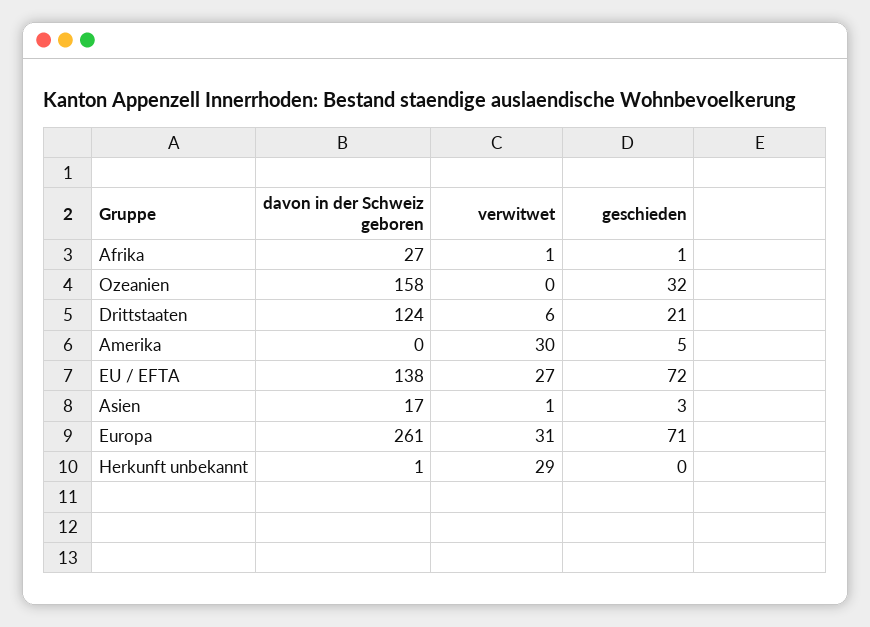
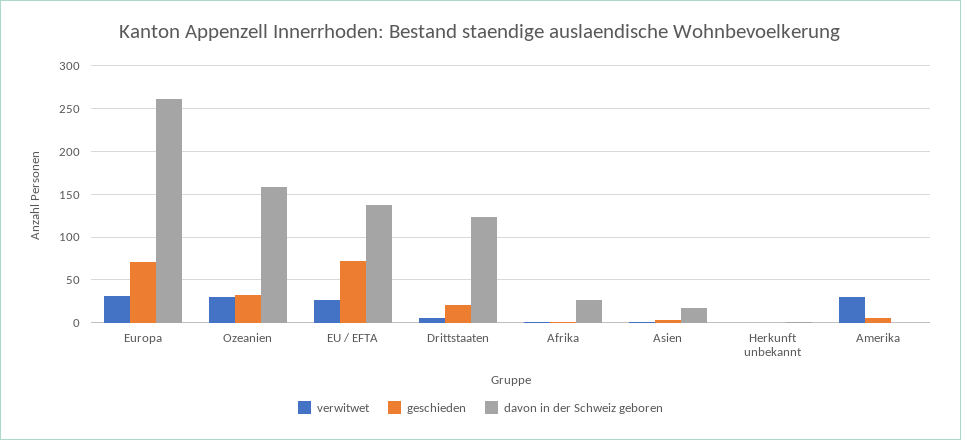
  {
    "davon in der Schweiz geboren": {
      "Afrika": 27,
      "Ozeanien": 158,
      "Drittstaaten": 124,
      "Amerika": 0,
      "EU / EFTA": 138,
      "Asien": 17,
      "Europa": 261,
      "Herkunft unbekannt": 1
    },
    "verwitwet": {
      "Afrika": 1,
-     "Ozeanien": 0,
+     "Ozeanien": 30,
      "Drittstaaten": 6,
      "Amerika": 30,
      "EU / EFTA": 27,
      "Asien": 1,
      "Europa": 31,
-     "Herkunft unbekannt": 29
+     "Herkunft unbekannt": 0
    },
    "geschieden": {
      "Afrika": 1,
      "Ozeanien": 32,
      "Drittstaaten": 21,
      "Amerika": 5,
      "EU / EFTA": 72,
      "Asien": 3,
      "Europa": 71,
      "Herkunft unbekannt": 0
    }
  }

